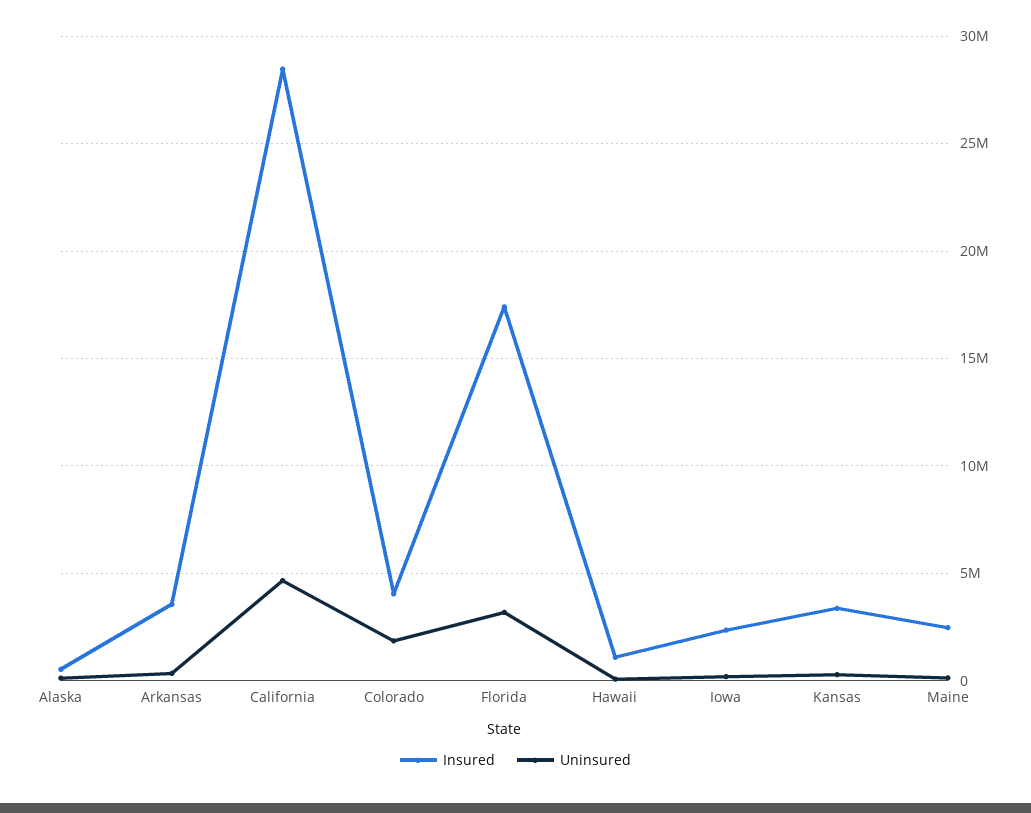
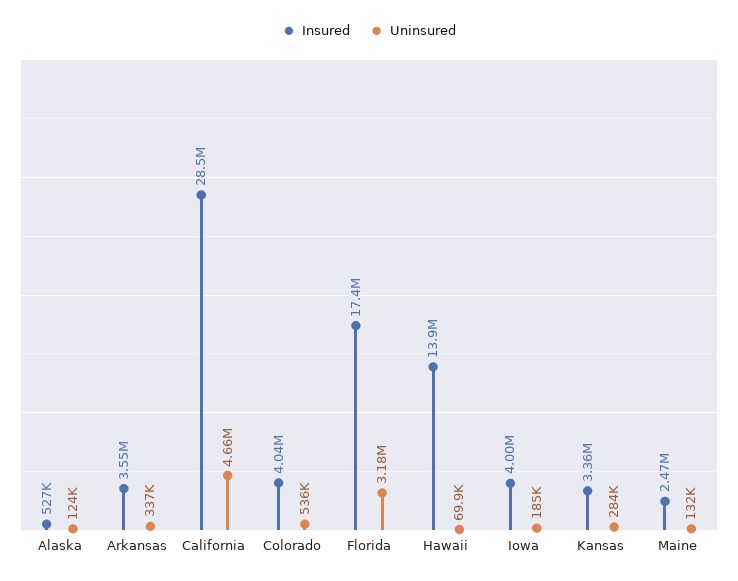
  {
    "Insured": {
      "Alaska": 527000,
      "Arkansas": 3550000,
      "California": 28500000,
      "Colorado": 4040000,
      "Florida": 17400000,
-     "Hawaii": 1000000,
+     "Hawaii": 13900000,
-     "Iowa": 2500000,
+     "Iowa": 4000000,
      "Kansas": 3360000,
      "Maine": 2470000
    },
    "Uninsured": {
      "Alaska": 124000,
      "Arkansas": 337000,
      "California": 4660000,
-     "Colorado": 2000000,
+     "Colorado": 536000,
      "Florida": 3180000,
      "Hawaii": 69900,
      "Iowa": 185000,
      "Kansas": 284000,
      "Maine": 132000
    }
  }

